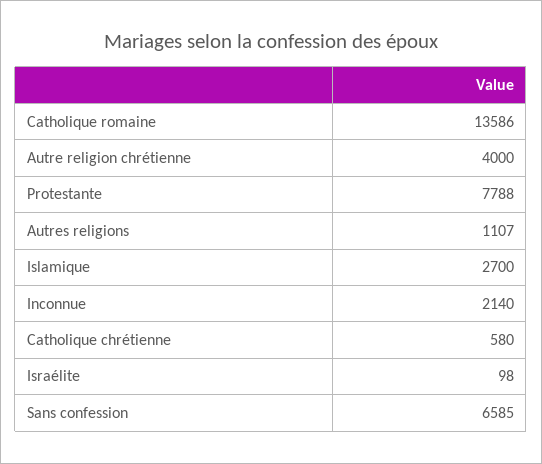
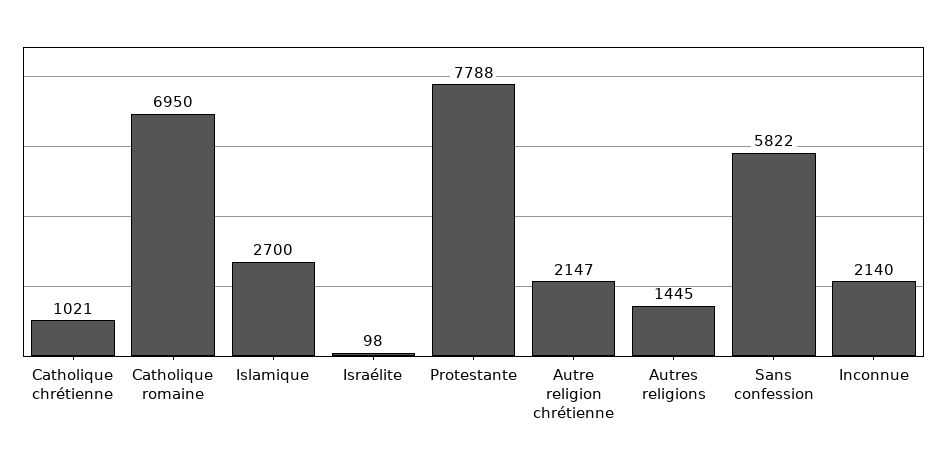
  {
-   "Catholique romaine": 13586,
+   "Catholique romaine": 6950,
-   "Autre religion chrétienne": 4000,
+   "Autre religion chrétienne": 2147,
    "Protestante": 7788,
-   "Autres religions": 1107,
+   "Autres religions": 1445,
    "Islamique": 2700,
    "Inconnue": 2140,
-   "Catholique chrétienne": 580,
+   "Catholique chrétienne": 1021,
    "Israélite": 98,
-   "Sans confession": 6585
+   "Sans confession": 5822
  }

